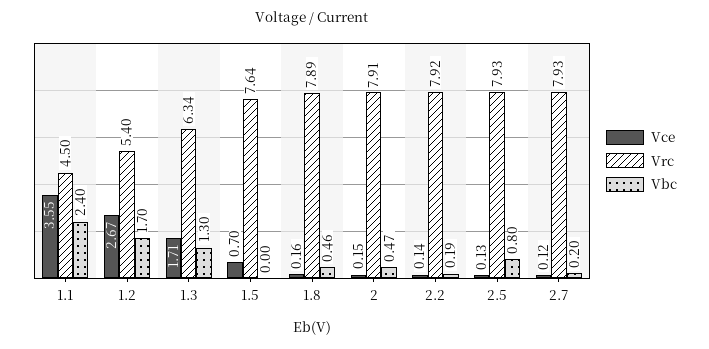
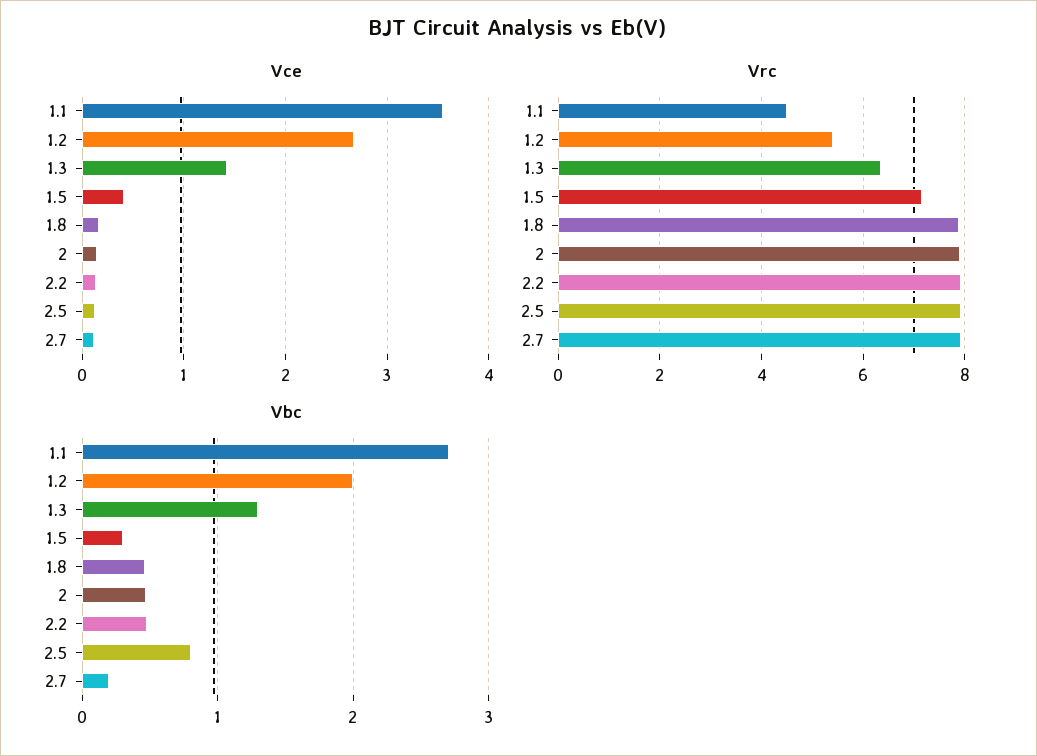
  {
    "Vce": {
      "1.1": 3.55,
      "1.2": 2.67,
-     "1.3": 1.71,
+     "1.3": 1.4,
-     "1.5": 0.7,
+     "1.5": 0.4,
      "1.8": 0.16,
      "2": 0.15,
      "2.2": 0.14,
      "2.5": 0.13,
      "2.7": 0.12
    },
    "Vrc": {
      "1.1": 4.5,
      "1.2": 5.4,
      "1.3": 6.34,
-     "1.5": 7.64,
+     "1.5": 7.2,
      "1.8": 7.89,
      "2": 7.91,
      "2.2": 7.92,
      "2.5": 7.93,
      "2.7": 7.93
    },
    "Vbc": {
-     "1.1": 2.4,
+     "1.1": 2.7,
-     "1.2": 1.7,
+     "1.2": 2,
      "1.3": 1.3,
-     "1.5": 0,
+     "1.5": 0.3,
      "1.8": 0.46,
      "2": 0.47,
-     "2.2": 0.19,
+     "2.2": 0.5,
      "2.5": 0.8,
      "2.7": 0.2
    }
  }

